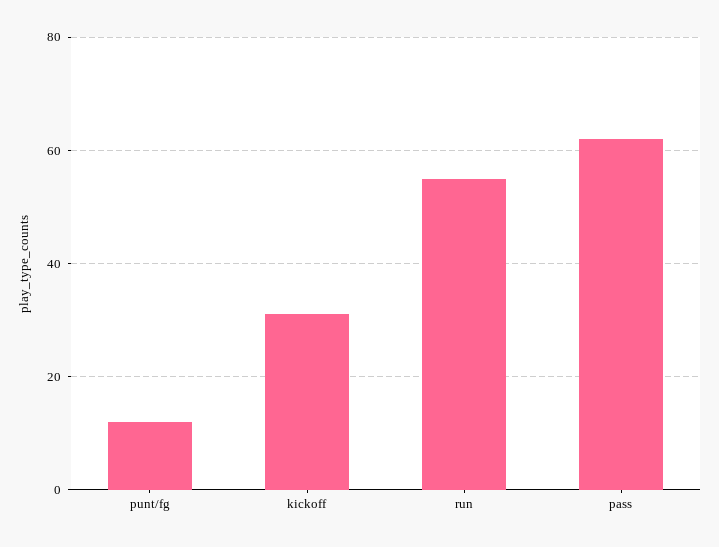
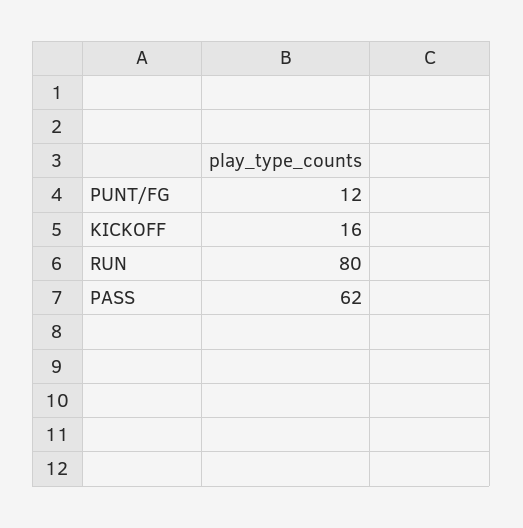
  {
    "punt/fg": 12,
-   "kickoff": 30,
+   "kickoff": 16,
-   "run": 55,
+   "run": 80,
    "pass": 62
  }

